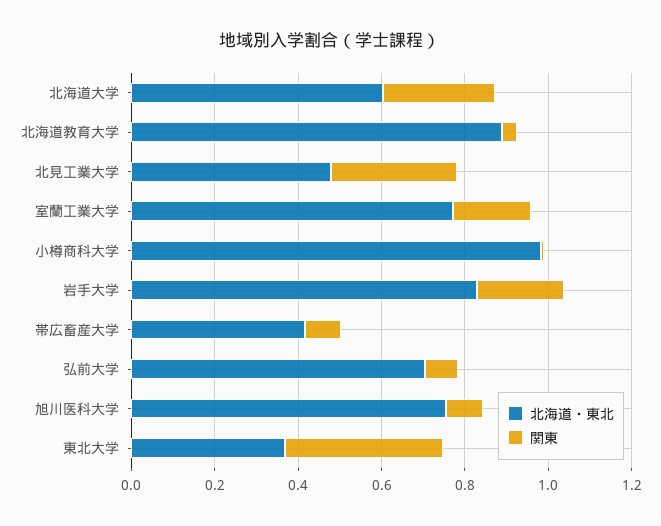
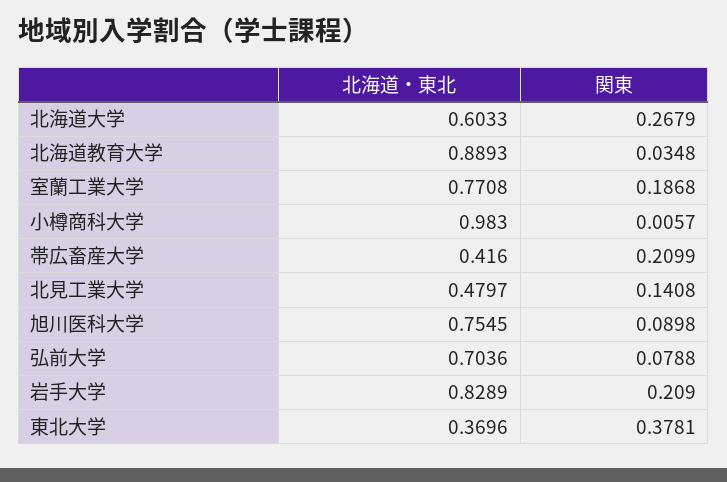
  {
    "北海道・東北": {
      "北海道大学": 0.6033,
      "北海道教育大学": 0.8893,
      "北見工業大学": 0.4797,
      "室蘭工業大学": 0.7708,
      "小樽商科大学": 0.983,
      "岩手大学": 0.8289,
      "帯広畜産大学": 0.416,
      "弘前大学": 0.7036,
      "旭川医科大学": 0.7545,
      "東北大学": 0.3696
    },
    "関東": {
      "北海道大学": 0.2679,
      "北海道教育大学": 0.0348,
-     "北見工業大学": 0.3,
+     "北見工業大学": 0.1408,
      "室蘭工業大学": 0.1868,
      "小樽商科大学": 0.0057,
      "岩手大学": 0.209,
-     "帯広畜産大学": 0.1,
+     "帯広畜産大学": 0.2099,
      "弘前大学": 0.0788,
      "旭川医科大学": 0.0898,
      "東北大学": 0.3781
    }
  }

